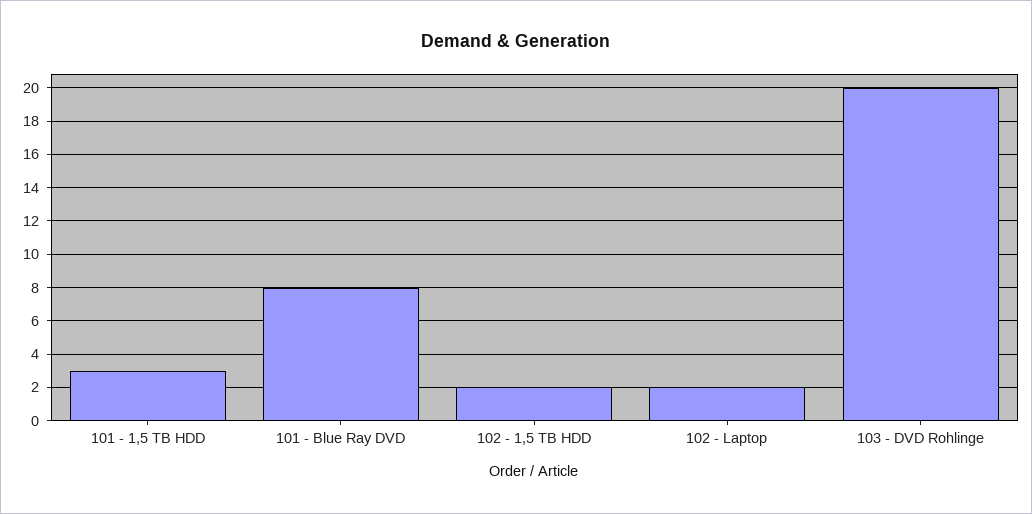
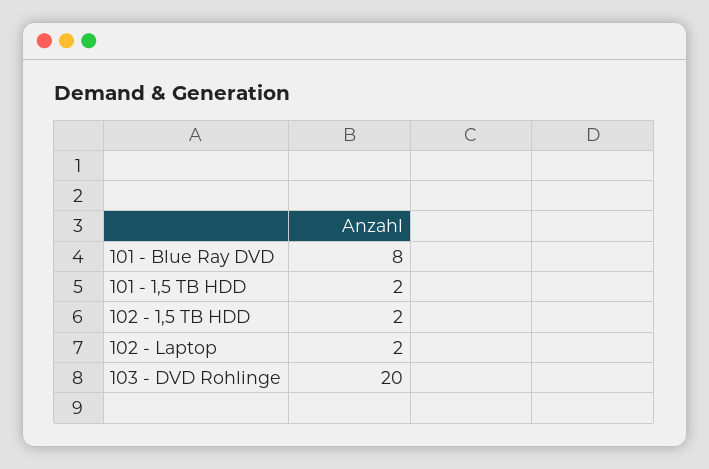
  {
-   "101 - 1,5 TB HDD": 3,
+   "101 - 1,5 TB HDD": 2,
    "101 - Blue Ray DVD": 8,
    "102 - 1,5 TB HDD": 2,
    "102 - Laptop": 2,
    "103 - DVD Rohlinge": 20
  }

